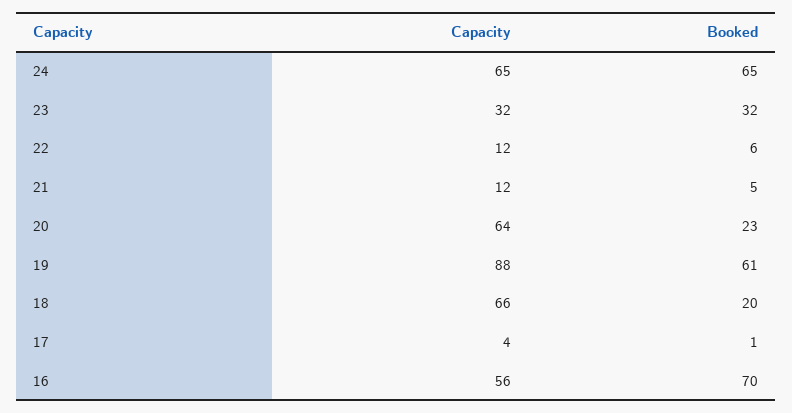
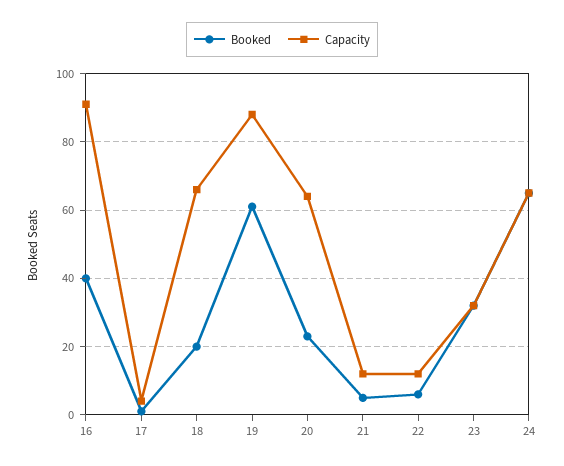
  {
    "Capacity": {
      "24": 65,
      "23": 32,
      "22": 12,
      "21": 12,
      "20": 64,
      "19": 88,
      "18": 66,
      "17": 4,
-     "16": 56
+     "16": 90
    },
    "Booked": {
      "24": 65,
      "23": 32,
      "22": 6,
      "21": 5,
      "20": 23,
      "19": 61,
      "18": 20,
      "17": 1,
-     "16": 70
+     "16": 40
    }
  }

